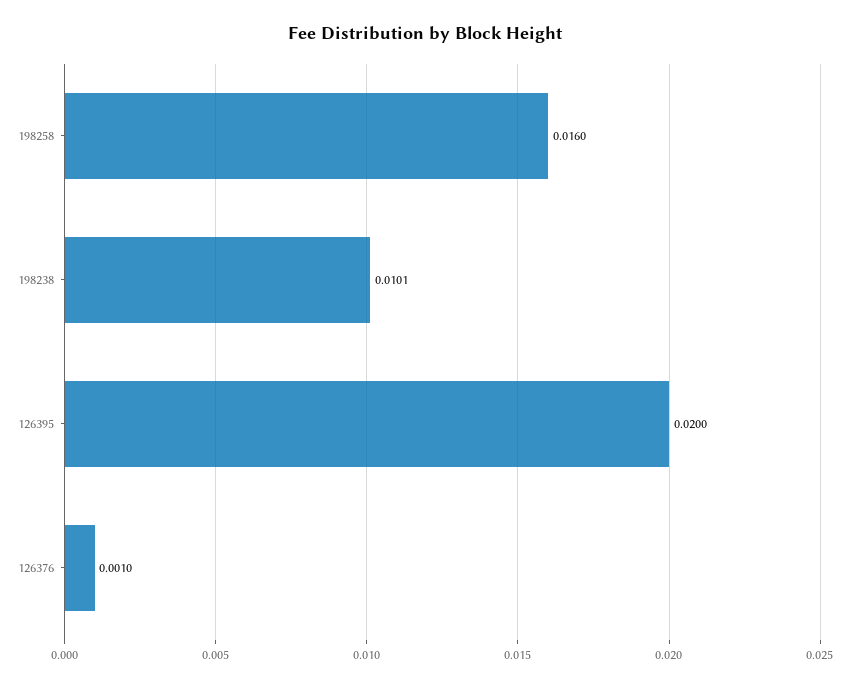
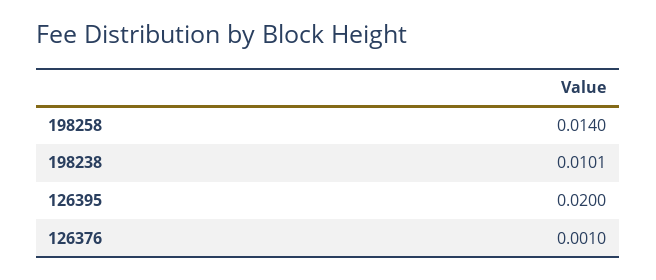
  {
-   "198258": 0.016,
+   "198258": 0.014,
    "198238": 0.0101,
    "126395": 0.02,
    "126376": 0.001
  }

